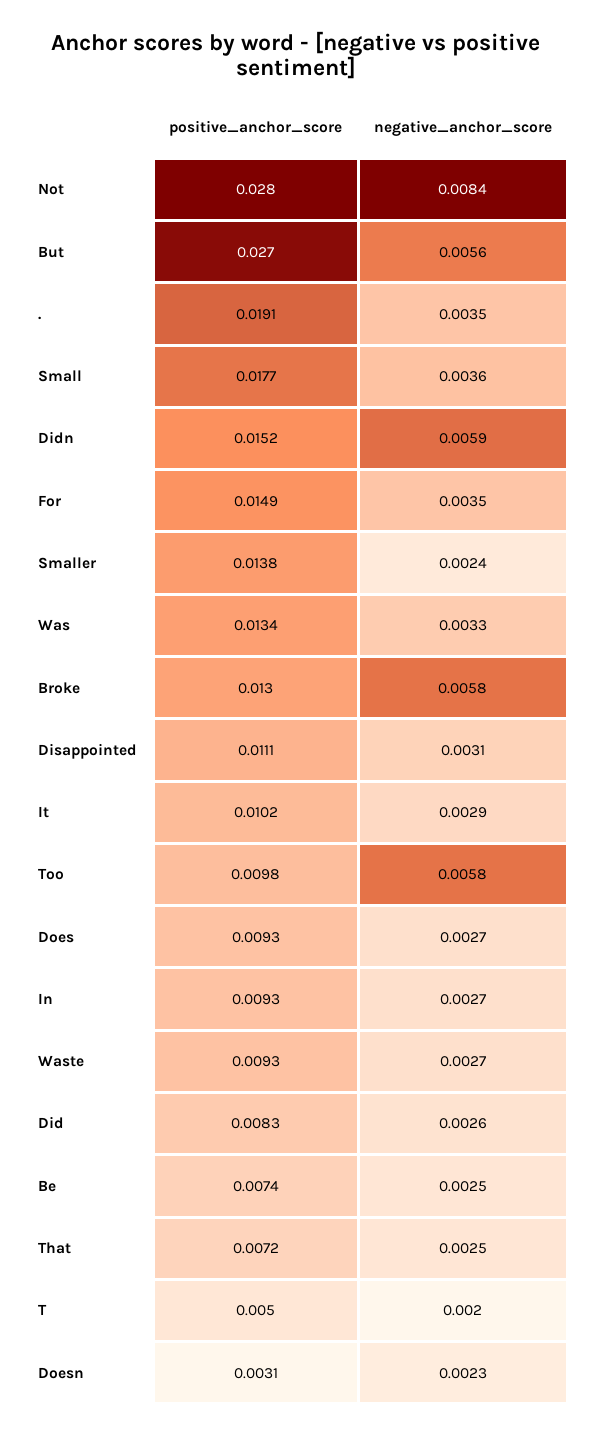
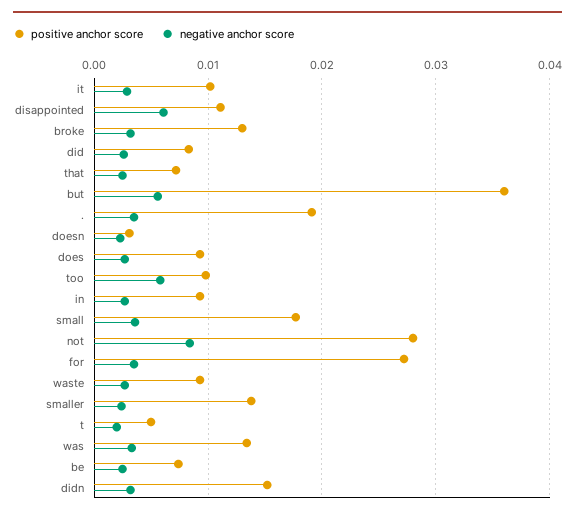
  {
    "positive_anchor_score": {
      "Not": 0.028,
-     "But": 0.027,
+     "But": 0.036,
      ".": 0.0191,
      "Small": 0.0177,
      "Didn": 0.0152,
-     "For": 0.0149,
+     "For": 0.027,
      "Smaller": 0.0138,
      "Was": 0.0134,
      "Broke": 0.013,
      "Disappointed": 0.0111,
      "It": 0.0102,
      "Too": 0.0098,
      "Does": 0.0093,
      "In": 0.0093,
      "Waste": 0.0093,
      "Did": 0.0083,
      "Be": 0.0074,
      "That": 0.0072,
      "T": 0.005,
      "Doesn": 0.0031
    },
    "negative_anchor_score": {
      "Not": 0.0084,
      "But": 0.0056,
      ".": 0.0035,
      "Small": 0.0036,
-     "Didn": 0.0059,
+     "Didn": 0.003,
      "For": 0.0035,
      "Smaller": 0.0024,
      "Was": 0.0033,
-     "Broke": 0.0058,
+     "Broke": 0.003,
-     "Disappointed": 0.0031,
+     "Disappointed": 0.006,
      "It": 0.0029,
      "Too": 0.0058,
      "Does": 0.0027,
      "In": 0.0027,
      "Waste": 0.0027,
      "Did": 0.0026,
      "Be": 0.0025,
      "That": 0.0025,
      "T": 0.002,
      "Doesn": 0.0023
    }
  }

